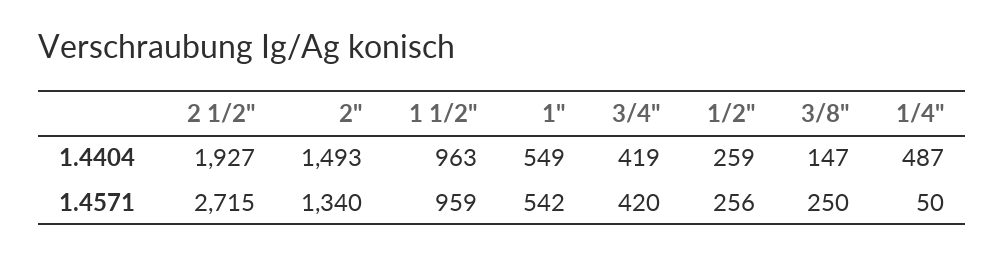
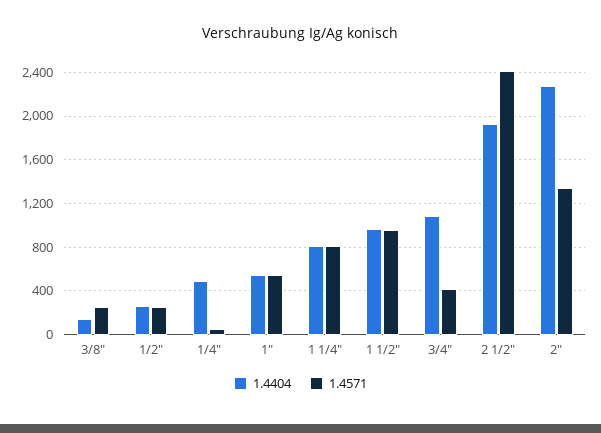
  {
    "1.4404": {
      "2 1/2\"": 1927,
-     "2\"": 1493,
+     "2\"": 2300,
      "1 1/2\"": 963,
      "1\"": 549,
-     "3/4\"": 419,
+     "3/4\"": 1100,
      "1/2\"": 259,
      "3/8\"": 147,
-     "1/4\"": 487
+     "1/4\"": 487,
+     "1 1/4\"": 800
    },
    "1.4571": {
-     "2 1/2\"": 2715,
+     "2 1/2\"": 2400,
      "2\"": 1340,
      "1 1/2\"": 959,
      "1\"": 542,
      "3/4\"": 420,
      "1/2\"": 256,
      "3/8\"": 250,
-     "1/4\"": 50
+     "1/4\"": 50,
+     "1 1/4\"": 800
    }
  }

